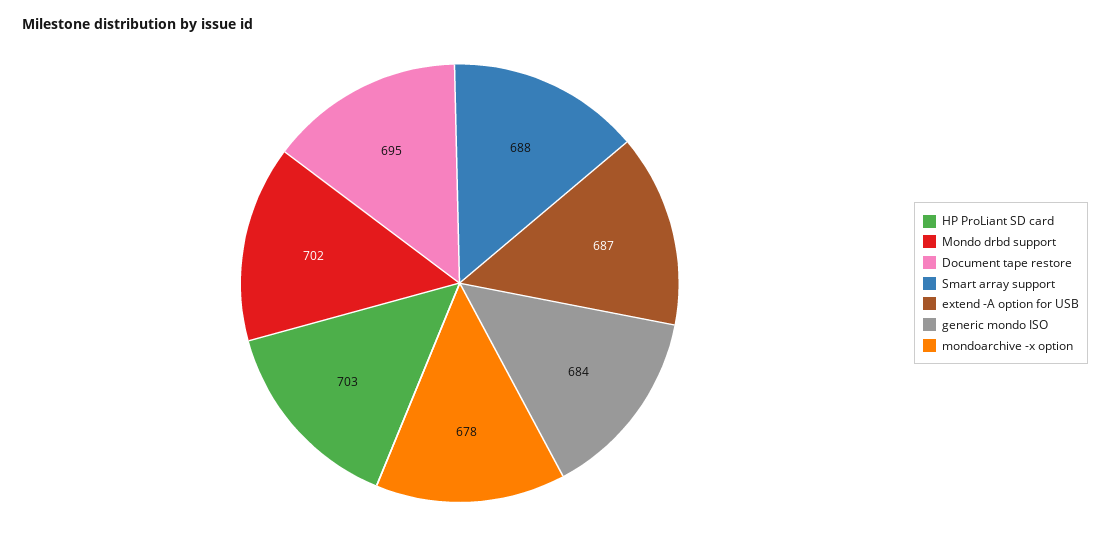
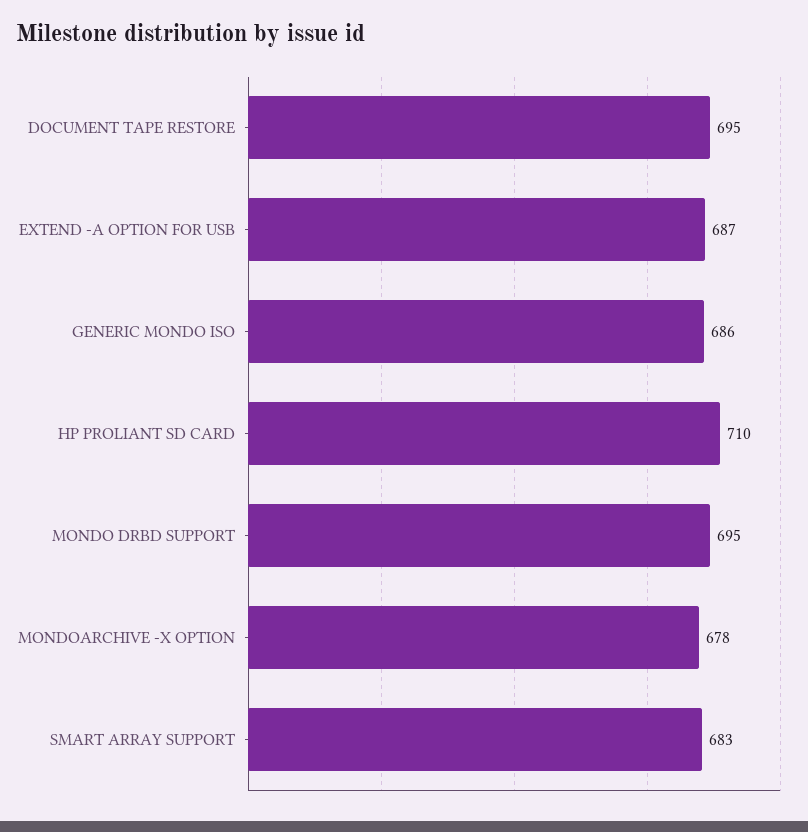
  {
-   "HP ProLiant SD card": 703,
+   "HP ProLiant SD card": 710,
-   "Mondo drbd support": 702,
+   "Mondo drbd support": 695,
    "Document tape restore": 695,
-   "Smart array support": 688,
+   "Smart array support": 683,
    "extend -A option for USB": 687,
-   "generic mondo ISO": 684,
+   "generic mondo ISO": 686,
    "mondoarchive -x option": 678
  }

